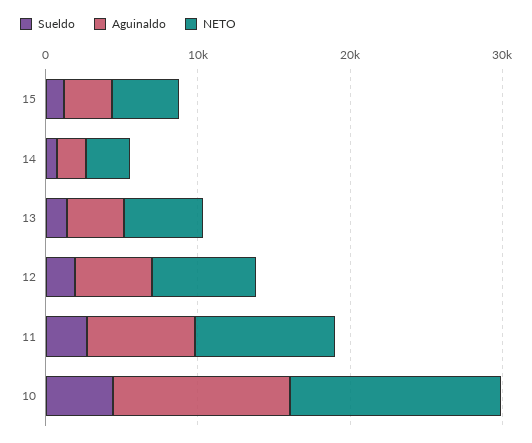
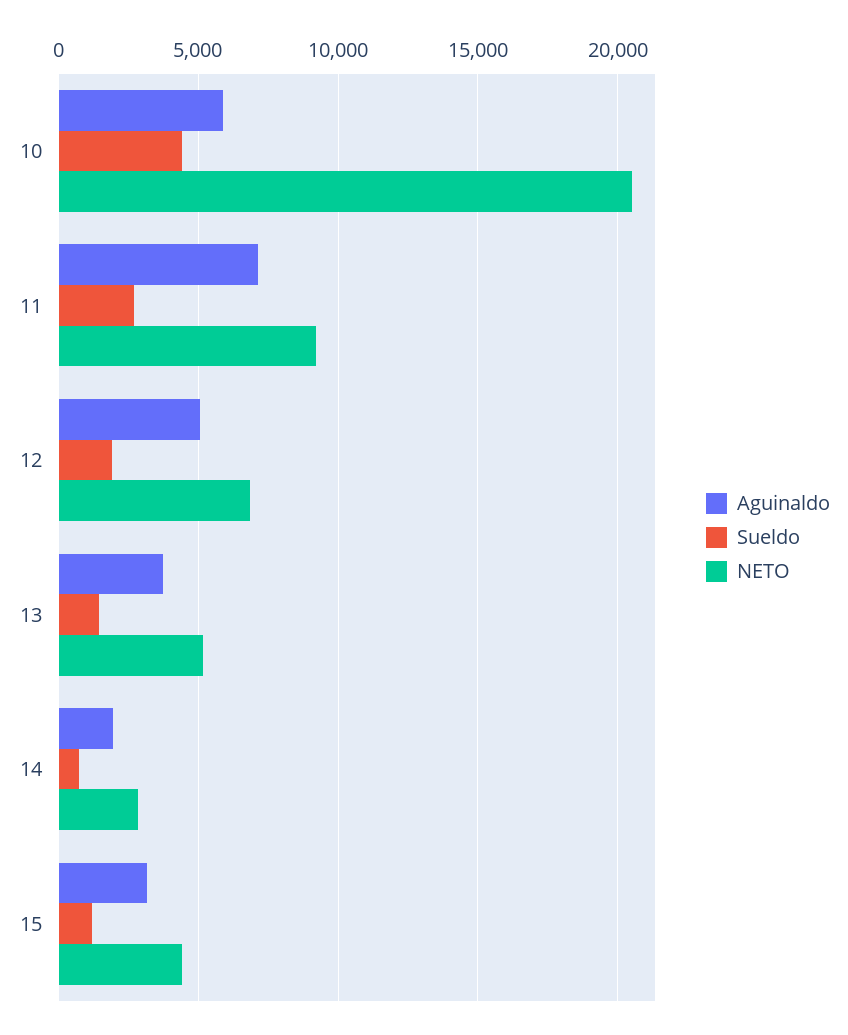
  {
    "Sueldo": {
      "15": 1000,
      "14": 500,
      "13": 1500,
      "12": 2000,
      "11": 2500,
      "10": 4500
    },
    "Aguinaldo": {
      "15": 3000,
      "14": 2000,
      "13": 3500,
      "12": 5000,
      "11": 7000,
-     "10": 12000
+     "10": 6000
    },
    "NETO": {
      "15": 4500,
      "14": 3000,
      "13": 5000,
      "12": 7000,
      "11": 9000,
-     "10": 14000
+     "10": 20500
    }
  }

